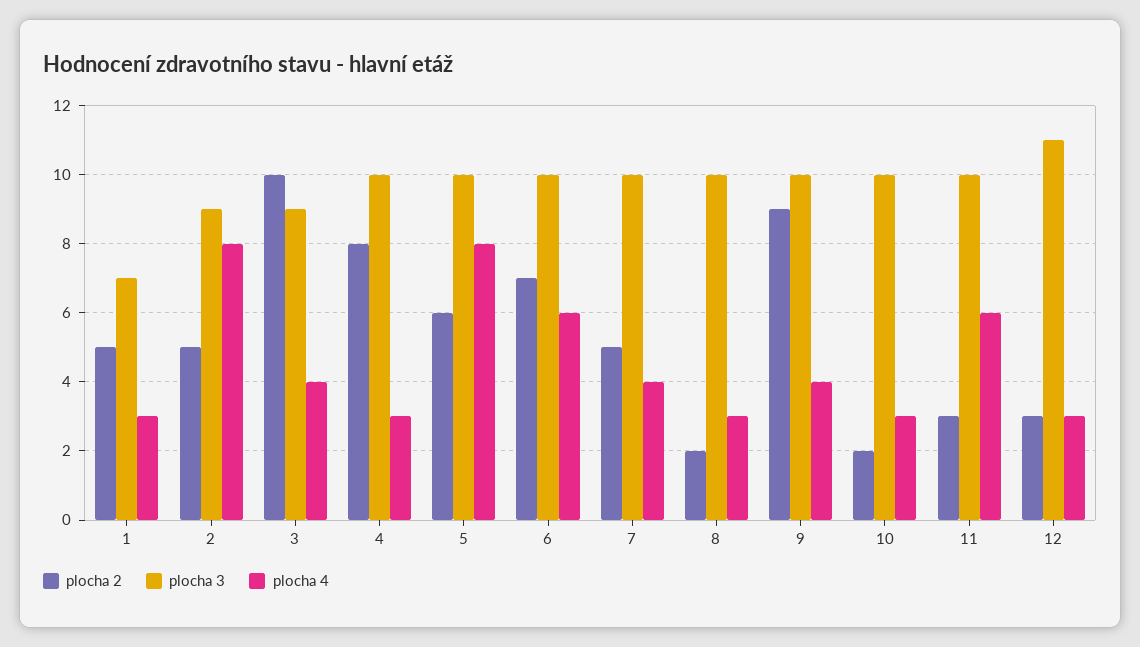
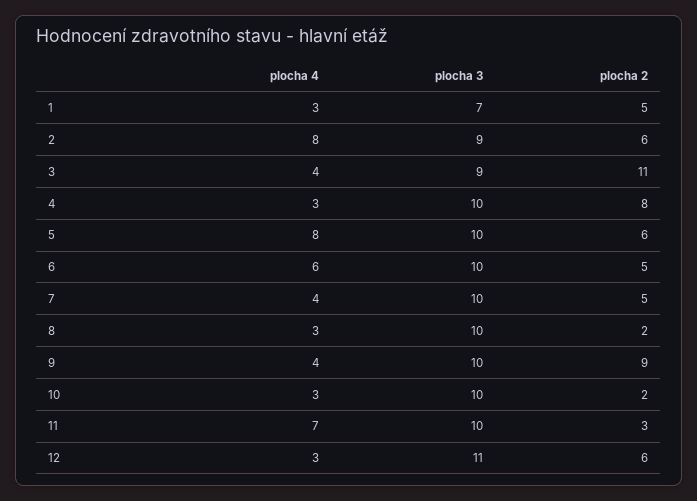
  {
    "plocha 2": {
      "1": 5,
-     "2": 5,
+     "2": 6,
-     "3": 10,
+     "3": 11,
      "4": 8,
      "5": 6,
-     "6": 7,
+     "6": 5,
      "7": 5,
      "8": 2,
      "9": 9,
      "10": 2,
      "11": 3,
-     "12": 3
+     "12": 6
    },
    "plocha 3": {
      "1": 7,
      "2": 9,
      "3": 9,
      "4": 10,
      "5": 10,
      "6": 10,
      "7": 10,
      "8": 10,
      "9": 10,
      "10": 10,
      "11": 10,
      "12": 11
    },
    "plocha 4": {
      "1": 3,
      "2": 8,
      "3": 4,
      "4": 3,
      "5": 8,
      "6": 6,
      "7": 4,
      "8": 3,
      "9": 4,
      "10": 3,
-     "11": 6,
+     "11": 7,
      "12": 3
    }
  }

